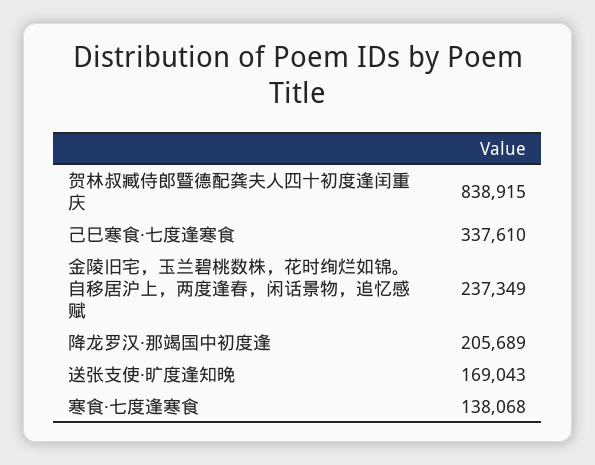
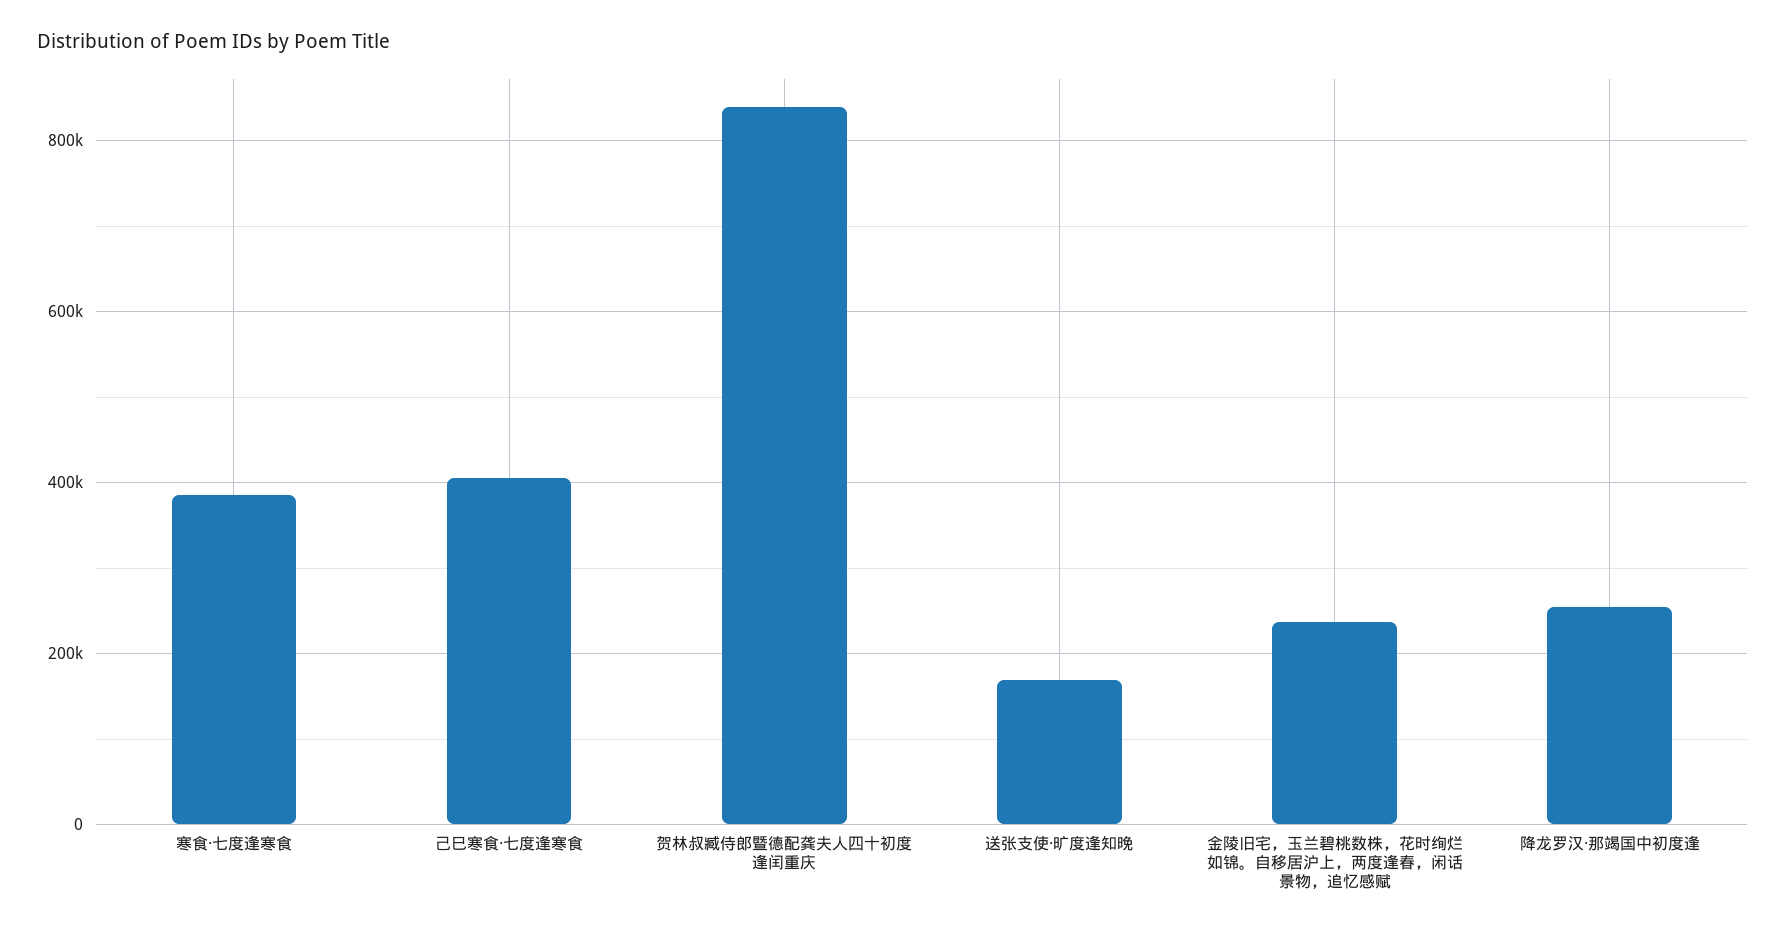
  {
    "贺林叔臧侍郎暨德配龚夫人四十初度逢闰重庆": 838915,
-   "己巳寒食·七度逢寒食": 337610,
+   "己巳寒食·七度逢寒食": 400000,
    "金陵旧宅，玉兰碧桃数株，花时绚烂如锦。自移居沪上，两度逢春，闲话景物，追忆感赋": 237349,
-   "降龙罗汉·那竭国中初度逢": 205689,
+   "降龙罗汉·那竭国中初度逢": 260000,
    "送张支使·旷度逢知晚": 169043,
-   "寒食·七度逢寒食": 138068
+   "寒食·七度逢寒食": 380000
  }

